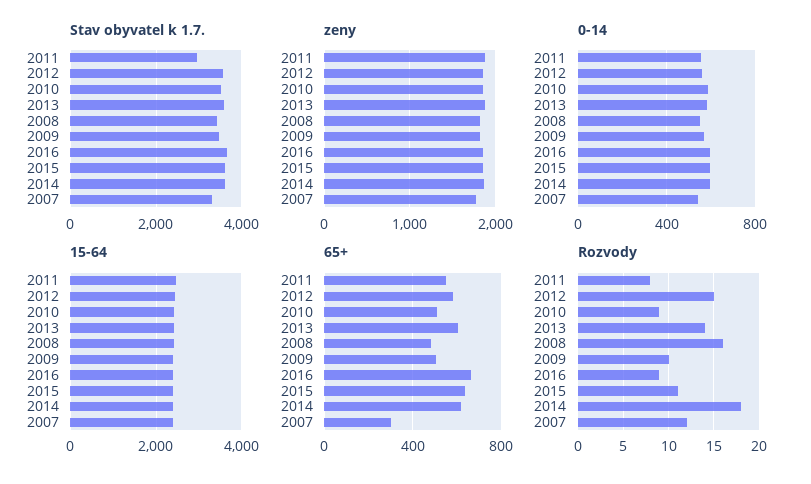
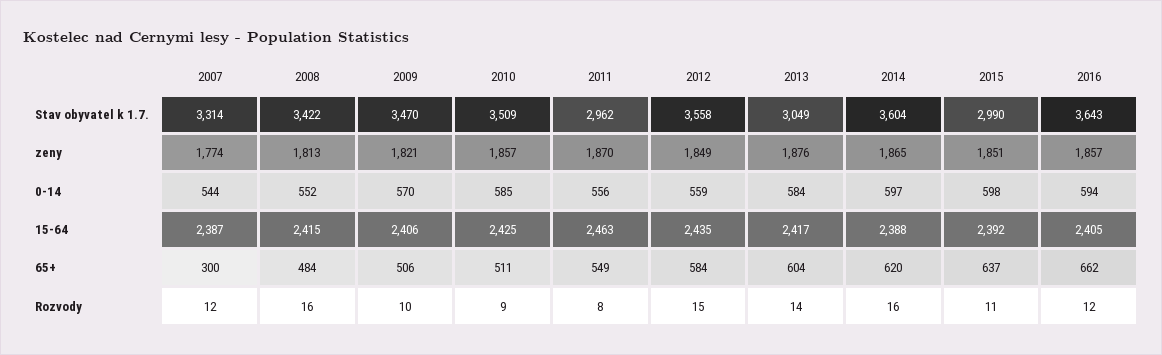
  {
    "Stav obyvatel k 1.7.": {
      "2011": 2962,
      "2012": 3558,
      "2010": 3509,
-     "2013": 3600,
+     "2013": 3049,
      "2008": 3422,
      "2009": 3470,
      "2016": 3643,
-     "2015": 3600,
+     "2015": 2990,
      "2014": 3604,
      "2007": 3314
    },
    "zeny": {
      "2011": 1870,
      "2012": 1849,
      "2010": 1857,
      "2013": 1876,
      "2008": 1813,
      "2009": 1821,
      "2016": 1857,
      "2015": 1851,
      "2014": 1865,
      "2007": 1774
    },
    "0-14": {
      "2011": 556,
      "2012": 559,
      "2010": 585,
      "2013": 584,
      "2008": 552,
      "2009": 570,
      "2016": 594,
      "2015": 598,
      "2014": 597,
      "2007": 544
    },
    "15-64": {
      "2011": 2463,
      "2012": 2435,
      "2010": 2425,
      "2013": 2417,
      "2008": 2415,
      "2009": 2406,
      "2016": 2405,
      "2015": 2392,
      "2014": 2388,
      "2007": 2387
    },
    "65+": {
      "2011": 549,
      "2012": 584,
      "2010": 511,
      "2013": 604,
      "2008": 484,
      "2009": 506,
      "2016": 662,
      "2015": 637,
      "2014": 620,
      "2007": 300
    },
    "Rozvody": {
      "2011": 8,
      "2012": 15,
      "2010": 9,
      "2013": 14,
      "2008": 16,
      "2009": 10,
-     "2016": 9,
+     "2016": 12,
      "2015": 11,
-     "2014": 18,
+     "2014": 16,
      "2007": 12
    }
  }

